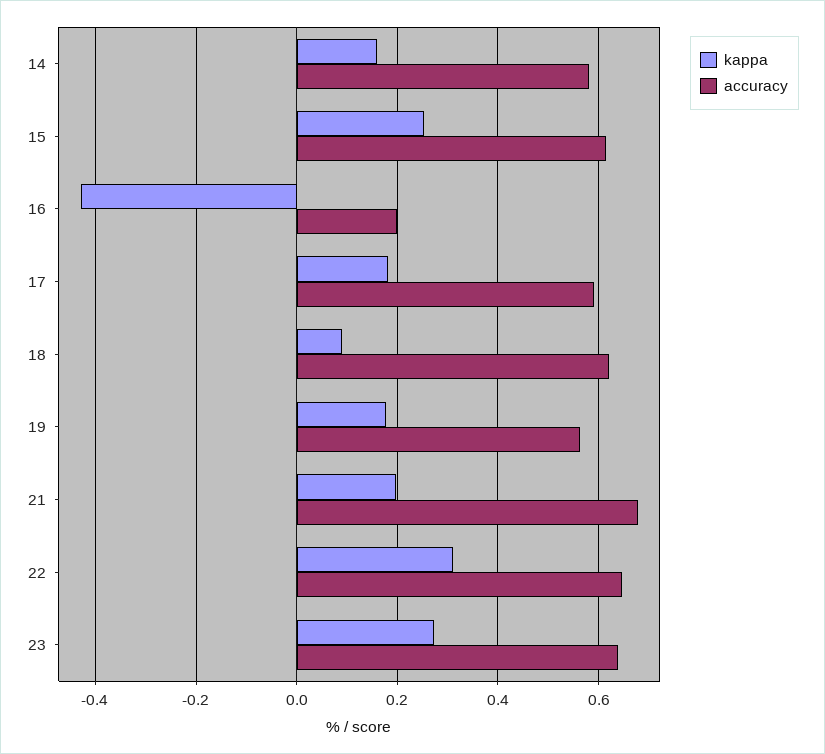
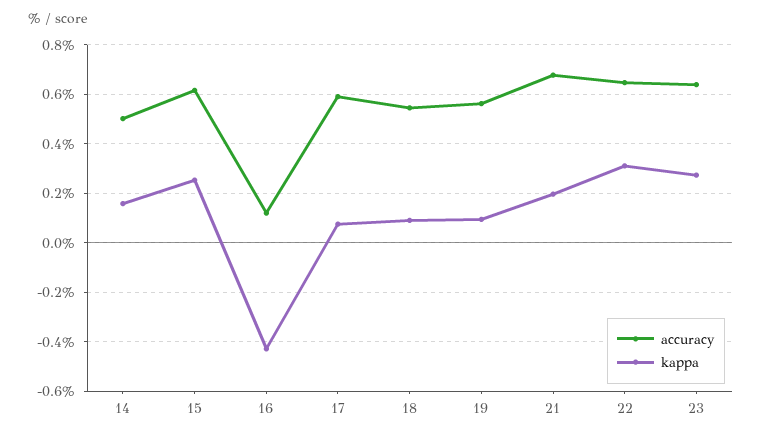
  {
    "kappa": {
      "14": 0.16,
      "15": 0.26,
      "16": -0.42,
-     "17": 0.18,
+     "17": 0.075,
      "18": 0.1,
-     "19": 0.18,
+     "19": 0.1,
      "21": 0.2,
      "22": 0.32,
      "23": 0.28
    },
    "accuracy": {
-     "14": 0.58,
+     "14": 0.5,
      "15": 0.62,
-     "16": 0.2,
+     "16": 0.125,
      "17": 0.6,
-     "18": 0.62,
+     "18": 0.55,
      "19": 0.56,
      "21": 0.68,
      "22": 0.64,
      "23": 0.64
    }
  }

